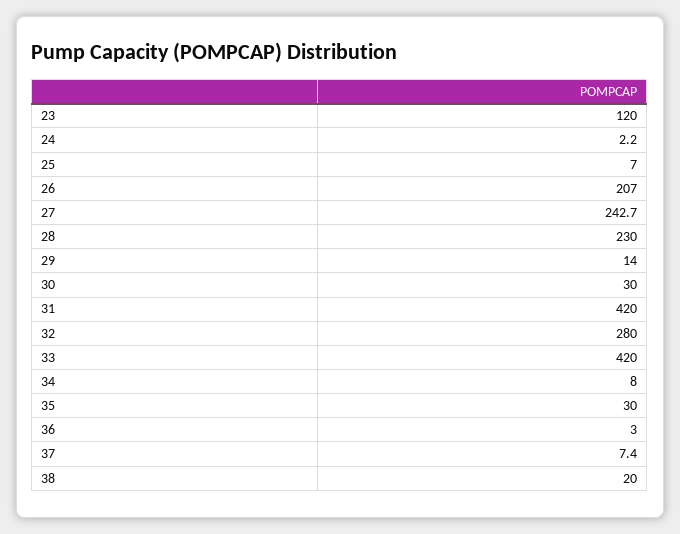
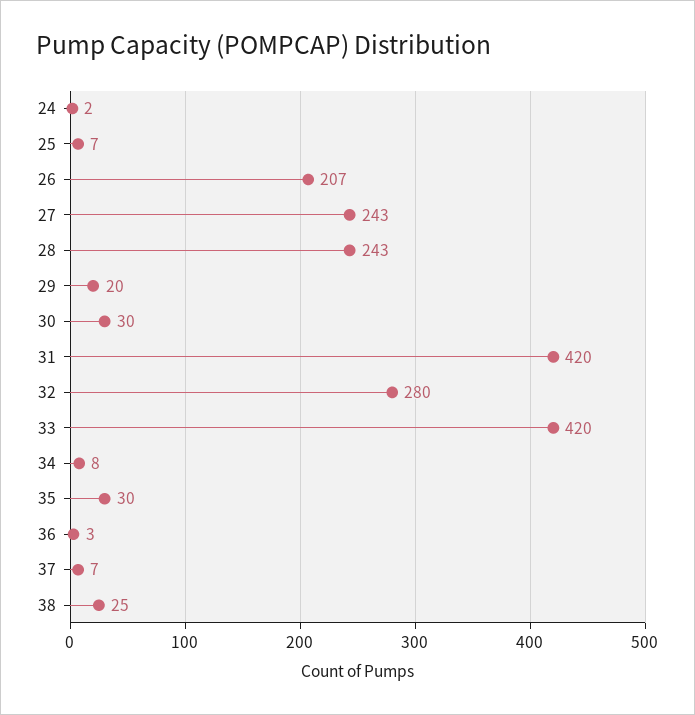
  {
-   "23": 120,
    "24": 2.2,
    "25": 7,
    "26": 207,
    "27": 242.7,
-   "28": 230,
+   "28": 243,
-   "29": 14,
+   "29": 20,
    "30": 30,
    "31": 420,
    "32": 280,
    "33": 420,
    "34": 8,
    "35": 30,
    "36": 3,
    "37": 7.4,
-   "38": 20
+   "38": 25
  }

